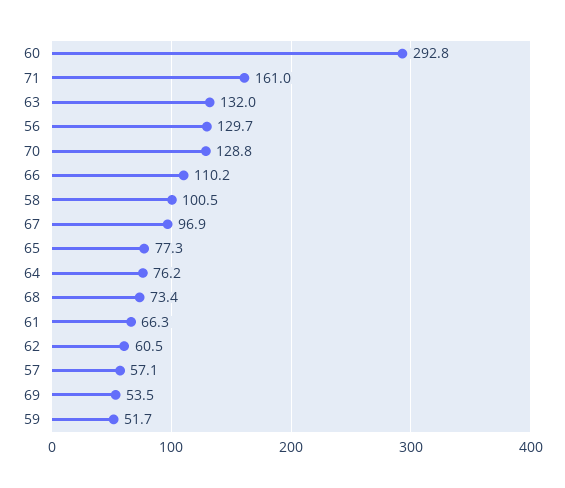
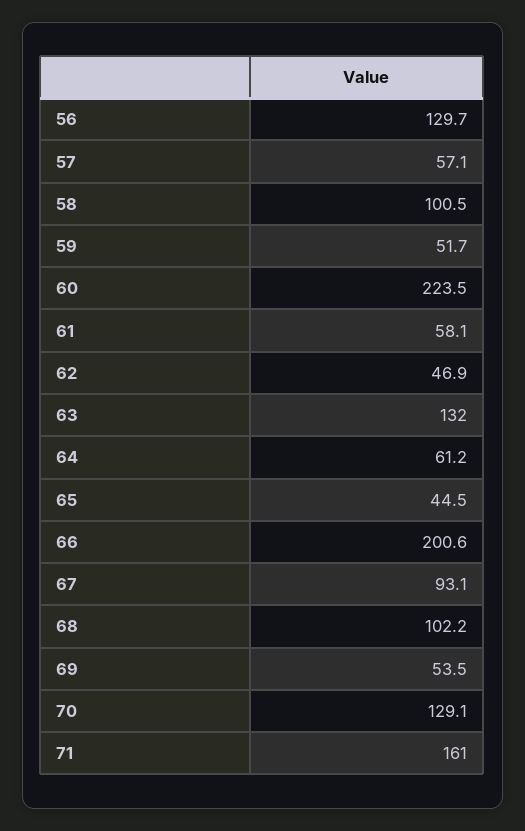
  {
-   "60": 292.8,
+   "60": 223.5,
    "71": 161,
    "63": 132,
    "56": 129.7,
-   "70": 128.8,
+   "70": 129.1,
-   "66": 110.2,
+   "66": 200.6,
    "58": 100.5,
-   "67": 96.9,
+   "67": 93.1,
-   "65": 77.3,
+   "65": 44.5,
-   "64": 76.2,
+   "64": 61.2,
-   "68": 73.4,
+   "68": 102.2,
-   "61": 66.3,
+   "61": 58.1,
-   "62": 60.5,
+   "62": 46.9,
    "57": 57.1,
    "69": 53.5,
    "59": 51.7
  }

